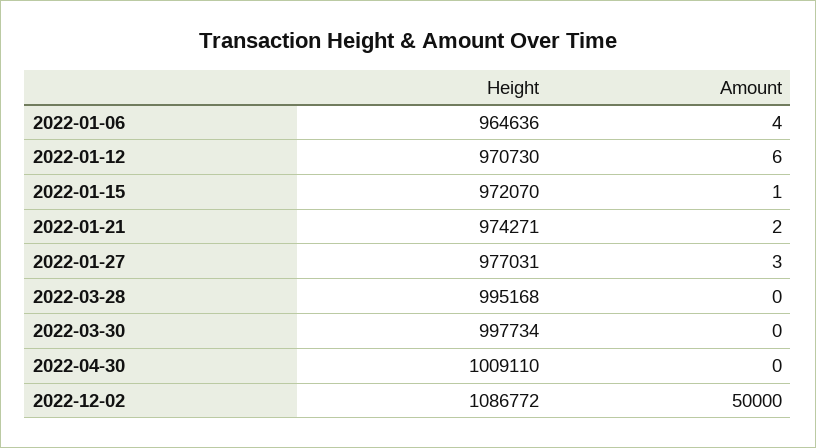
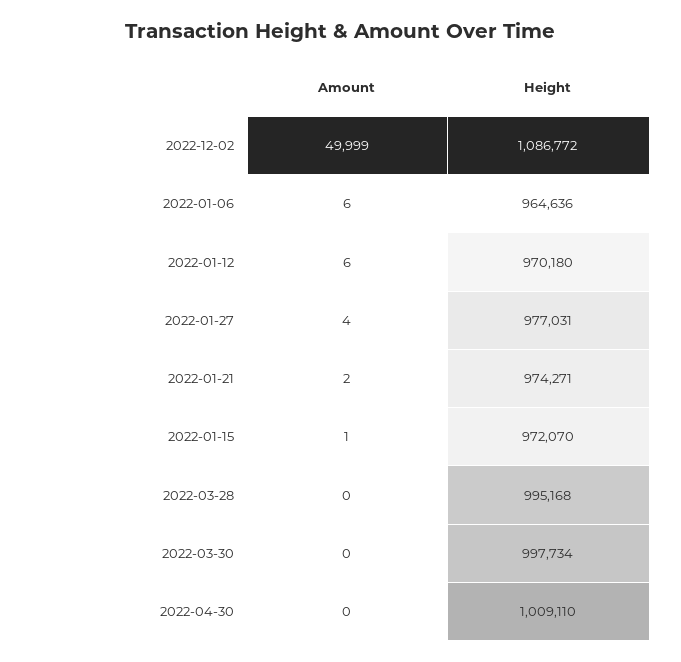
  {
    "Height": {
      "2022-01-06": 964636,
-     "2022-01-12": 970730,
+     "2022-01-12": 970180,
      "2022-01-15": 972070,
      "2022-01-21": 974271,
      "2022-01-27": 977031,
      "2022-03-28": 995168,
      "2022-03-30": 997734,
      "2022-04-30": 1009110,
      "2022-12-02": 1086772
    },
    "Amount": {
-     "2022-01-06": 4,
+     "2022-01-06": 6,
      "2022-01-12": 6,
      "2022-01-15": 1,
      "2022-01-21": 2,
-     "2022-01-27": 3,
+     "2022-01-27": 4,
      "2022-03-28": 0,
      "2022-03-30": 0,
      "2022-04-30": 0,
-     "2022-12-02": 50000
+     "2022-12-02": 49999
    }
  }

